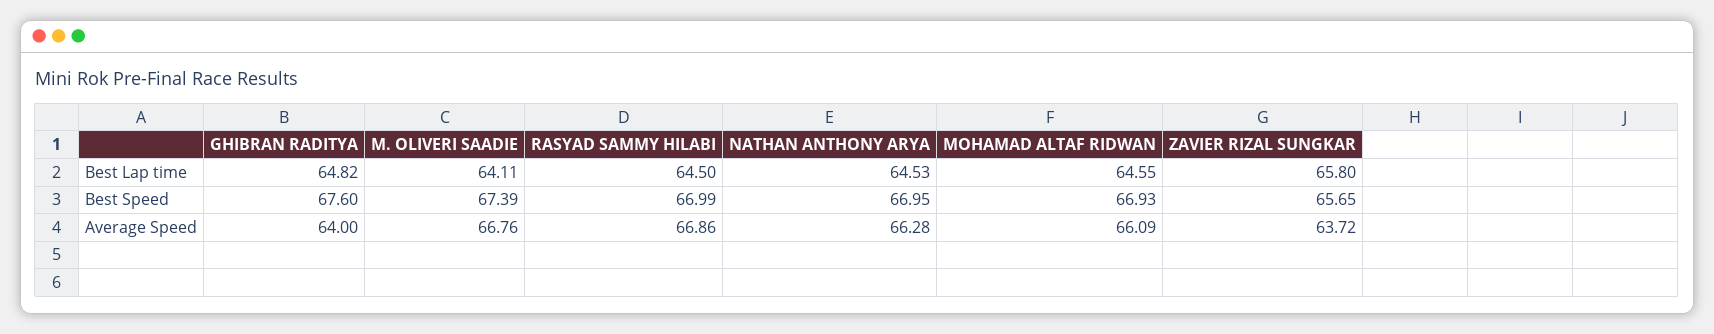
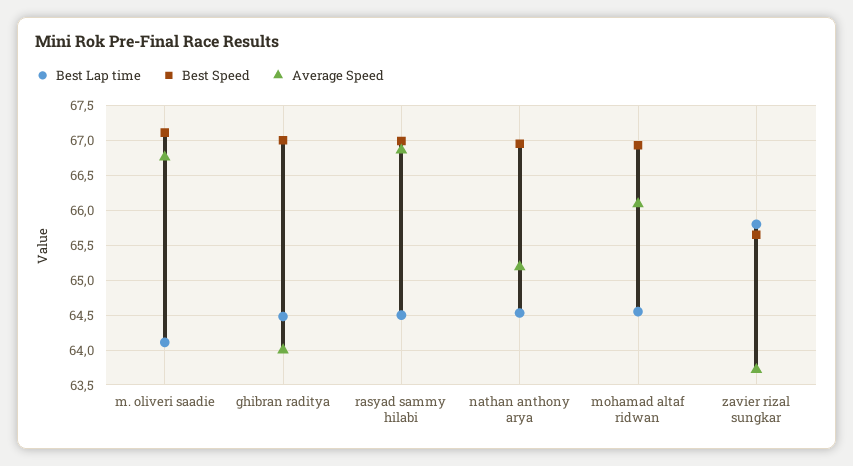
  {
    "Best Lap time": {
-     "GHIBRAN RADITYA": 64.82,
+     "GHIBRAN RADITYA": 64.5,
      "M. OLIVERI SAADIE": 64.11,
      "RASYAD SAMMY HILABI": 64.5,
      "NATHAN ANTHONY ARYA": 64.53,
      "MOHAMAD ALTAF RIDWAN": 64.55,
      "ZAVIER RIZAL SUNGKAR": 65.8
    },
    "Best Speed": {
-     "GHIBRAN RADITYA": 67.6,
+     "GHIBRAN RADITYA": 67,
-     "M. OLIVERI SAADIE": 67.39,
+     "M. OLIVERI SAADIE": 67.1,
      "RASYAD SAMMY HILABI": 66.99,
      "NATHAN ANTHONY ARYA": 66.95,
      "MOHAMAD ALTAF RIDWAN": 66.93,
      "ZAVIER RIZAL SUNGKAR": 65.65
    },
    "Average Speed": {
      "GHIBRAN RADITYA": 64,
      "M. OLIVERI SAADIE": 66.76,
      "RASYAD SAMMY HILABI": 66.86,
-     "NATHAN ANTHONY ARYA": 66.28,
+     "NATHAN ANTHONY ARYA": 65.2,
      "MOHAMAD ALTAF RIDWAN": 66.09,
      "ZAVIER RIZAL SUNGKAR": 63.72
    }
  }

